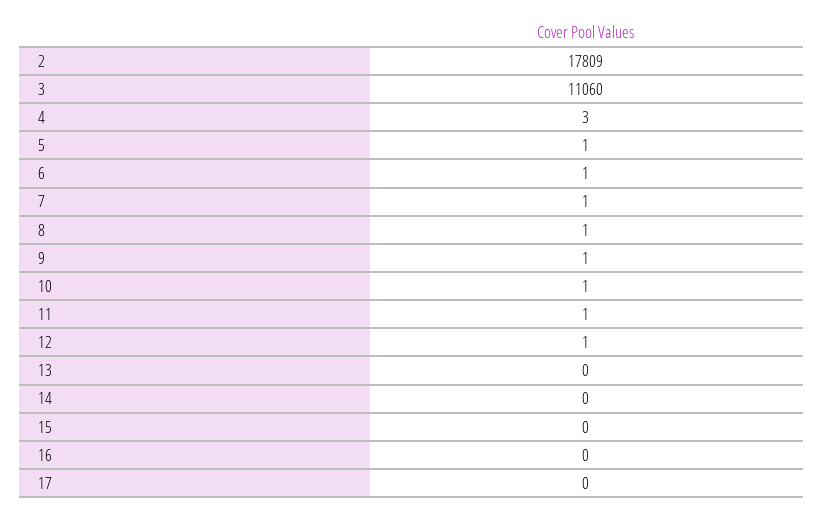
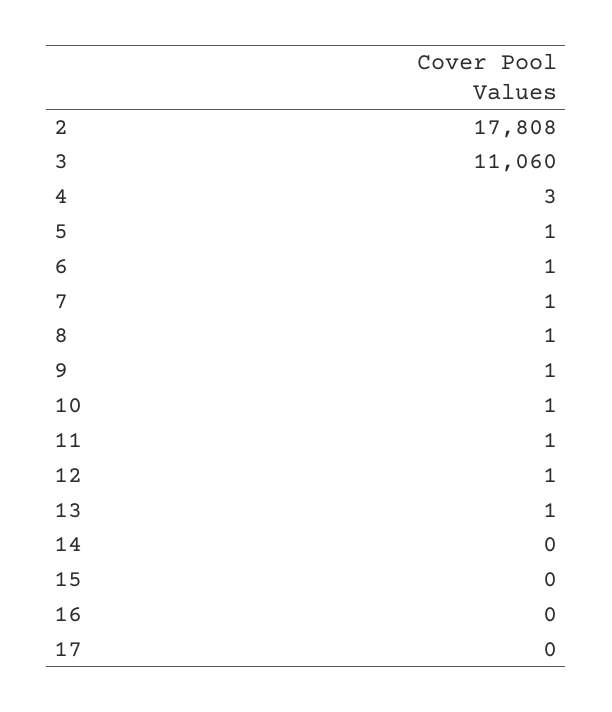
  {
-   "2": 17809,
+   "2": 17808,
    "3": 11060,
    "4": 3,
    "5": 1,
    "6": 1,
    "7": 1,
    "8": 1,
    "9": 1,
    "10": 1,
    "11": 1,
    "12": 1,
-   "13": 0,
+   "13": 1,
    "14": 0,
    "15": 0,
    "16": 0,
    "17": 0
  }

